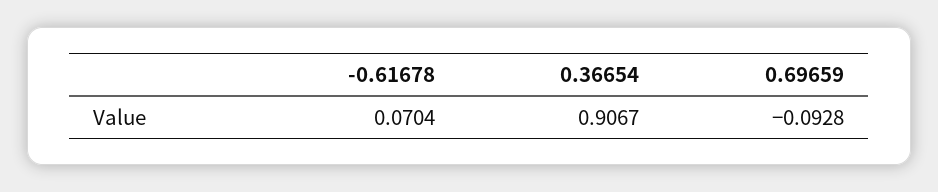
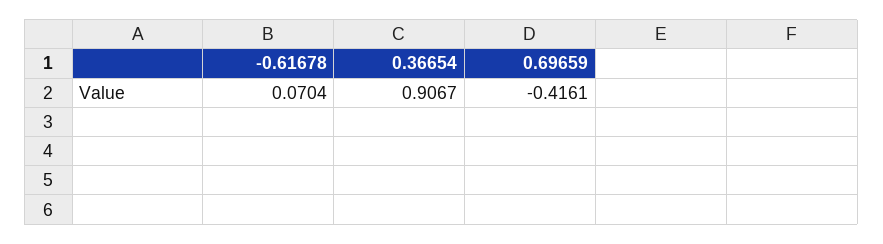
  {
    "-0.61678": 0.0704,
    "0.36654": 0.9067,
-   "0.69659": -0.0928
+   "0.69659": -0.4161
  }

